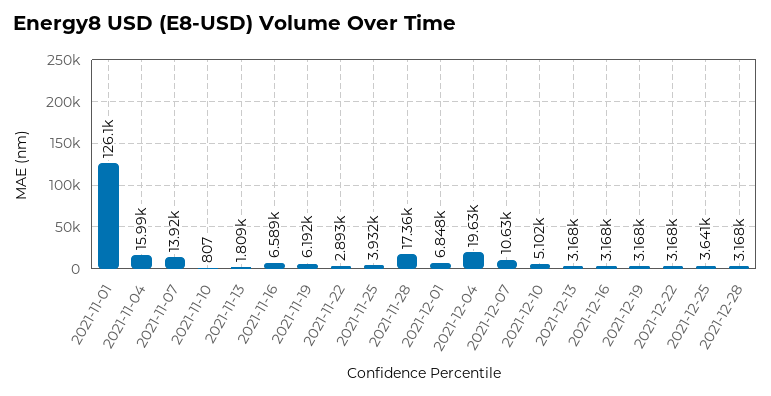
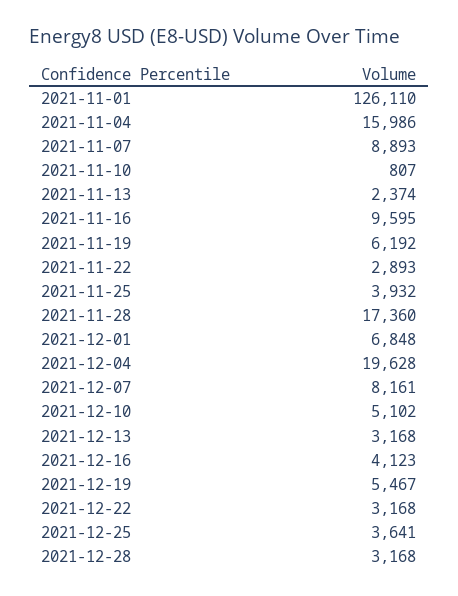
  {
    "2021-11-01": 126110,
    "2021-11-04": 15986,
-   "2021-11-07": 13920,
+   "2021-11-07": 8893,
    "2021-11-10": 807,
-   "2021-11-13": 1809,
+   "2021-11-13": 2374,
-   "2021-11-16": 6589,
+   "2021-11-16": 9595,
    "2021-11-19": 6192,
    "2021-11-22": 2893,
    "2021-11-25": 3932,
    "2021-11-28": 17360,
    "2021-12-01": 6848,
    "2021-12-04": 19628,
-   "2021-12-07": 10630,
+   "2021-12-07": 8161,
    "2021-12-10": 5102,
    "2021-12-13": 3168,
-   "2021-12-16": 3168,
+   "2021-12-16": 4123,
-   "2021-12-19": 3168,
+   "2021-12-19": 5467,
    "2021-12-22": 3168,
    "2021-12-25": 3641,
    "2021-12-28": 3168
  }

